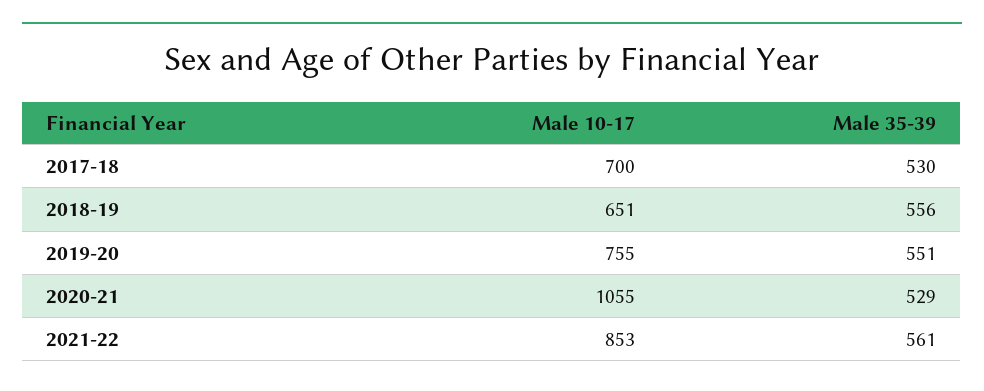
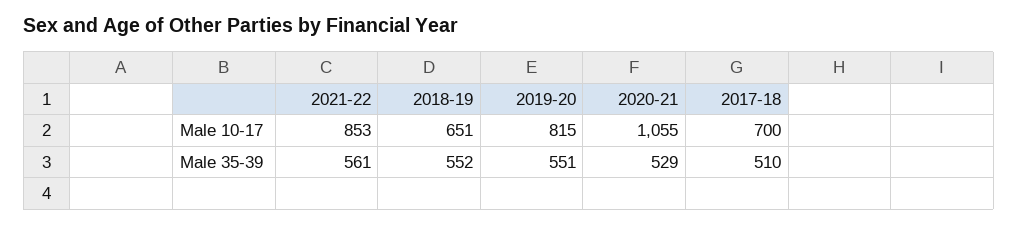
  {
    "Male 10-17": {
      "2017-18": 700,
      "2018-19": 651,
-     "2019-20": 755,
+     "2019-20": 815,
      "2020-21": 1055,
      "2021-22": 853
    },
    "Male 35-39": {
-     "2017-18": 530,
+     "2017-18": 510,
-     "2018-19": 556,
+     "2018-19": 552,
      "2019-20": 551,
      "2020-21": 529,
      "2021-22": 561
    }
  }

